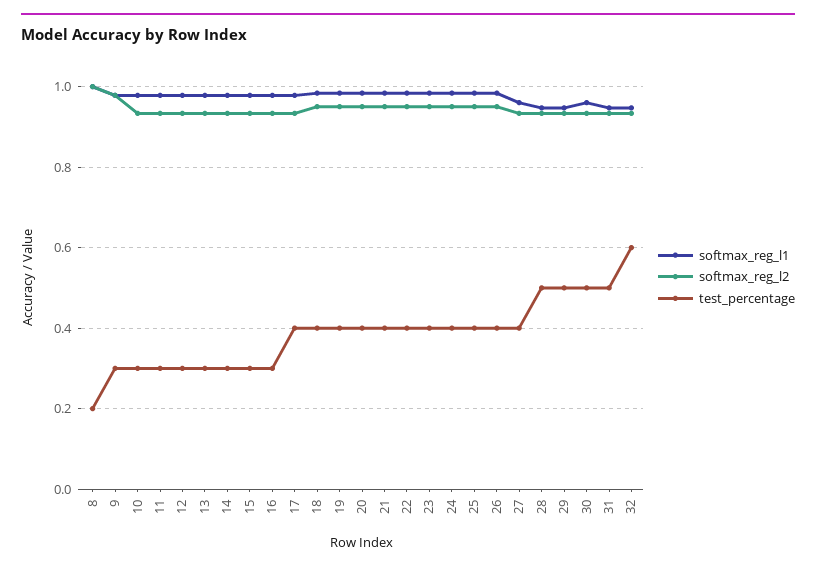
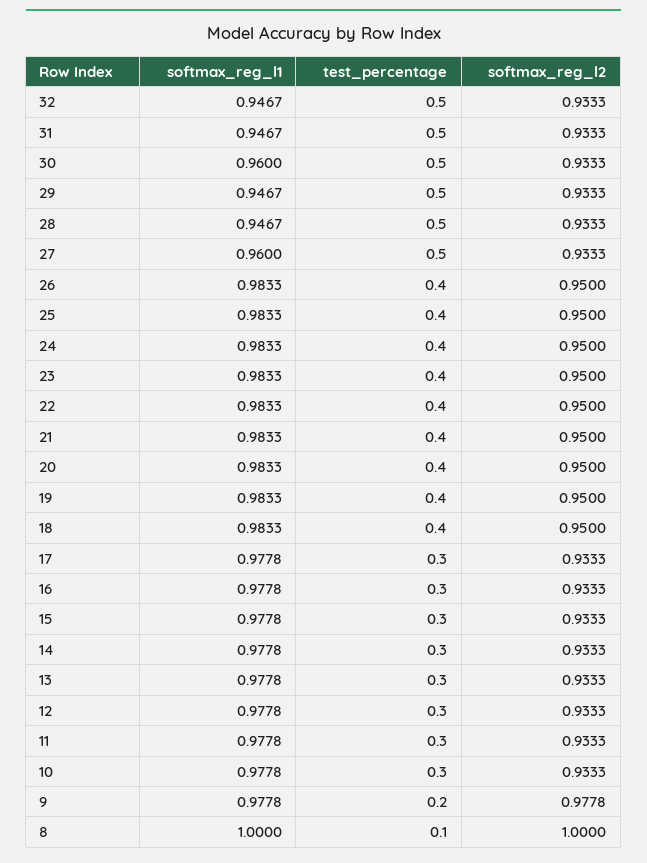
  {
    "softmax_reg_l1": {
      "8": 1,
      "9": 0.9778,
      "10": 0.9778,
      "11": 0.9778,
      "12": 0.9778,
      "13": 0.9778,
      "14": 0.9778,
      "15": 0.9778,
      "16": 0.9778,
      "17": 0.9778,
      "18": 0.9833,
      "19": 0.9833,
      "20": 0.9833,
      "21": 0.9833,
      "22": 0.9833,
      "23": 0.9833,
      "24": 0.9833,
      "25": 0.9833,
      "26": 0.9833,
      "27": 0.96,
      "28": 0.9467,
      "29": 0.9467,
      "30": 0.96,
      "31": 0.9467,
      "32": 0.9467
    },
    "softmax_reg_l2": {
      "8": 1,
      "9": 0.9778,
      "10": 0.9333,
      "11": 0.9333,
      "12": 0.9333,
      "13": 0.9333,
      "14": 0.9333,
      "15": 0.9333,
      "16": 0.9333,
      "17": 0.9333,
      "18": 0.95,
      "19": 0.95,
      "20": 0.95,
      "21": 0.95,
      "22": 0.95,
      "23": 0.95,
      "24": 0.95,
      "25": 0.95,
      "26": 0.95,
      "27": 0.9333,
      "28": 0.9333,
      "29": 0.9333,
      "30": 0.9333,
      "31": 0.9333,
      "32": 0.9333
    },
    "test_percentage": {
-     "8": 0.2,
+     "8": 0.1,
-     "9": 0.3,
+     "9": 0.2,
      "10": 0.3,
      "11": 0.3,
      "12": 0.3,
      "13": 0.3,
      "14": 0.3,
      "15": 0.3,
      "16": 0.3,
-     "17": 0.4,
+     "17": 0.3,
      "18": 0.4,
      "19": 0.4,
      "20": 0.4,
      "21": 0.4,
      "22": 0.4,
      "23": 0.4,
      "24": 0.4,
      "25": 0.4,
      "26": 0.4,
-     "27": 0.4,
+     "27": 0.5,
      "28": 0.5,
      "29": 0.5,
      "30": 0.5,
      "31": 0.5,
-     "32": 0.6
+     "32": 0.5
    }
  }

